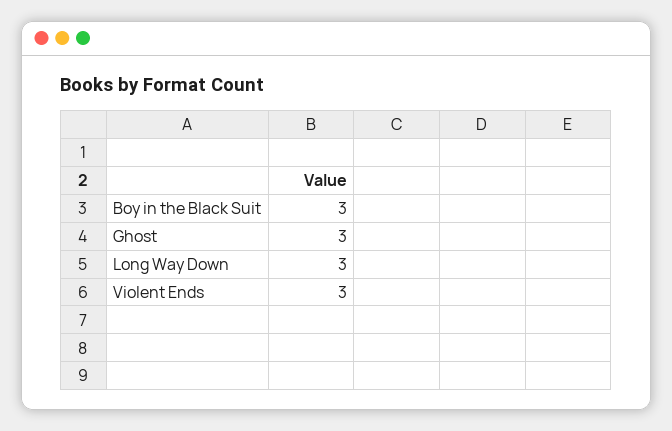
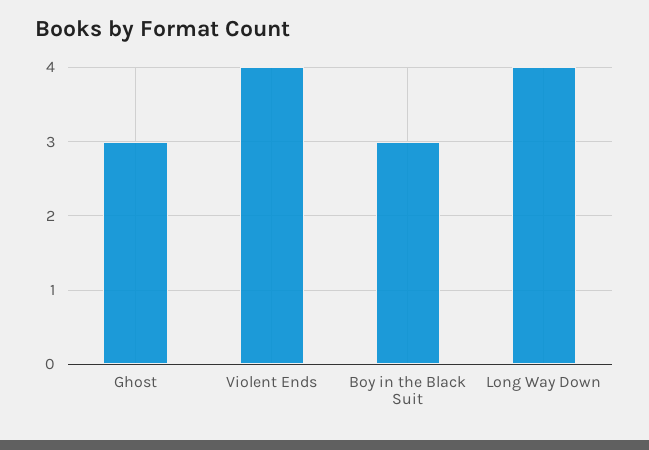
  {
    "Boy in the Black Suit": 3,
    "Ghost": 3,
-   "Long Way Down": 3,
+   "Long Way Down": 4,
-   "Violent Ends": 3
+   "Violent Ends": 4
  }

